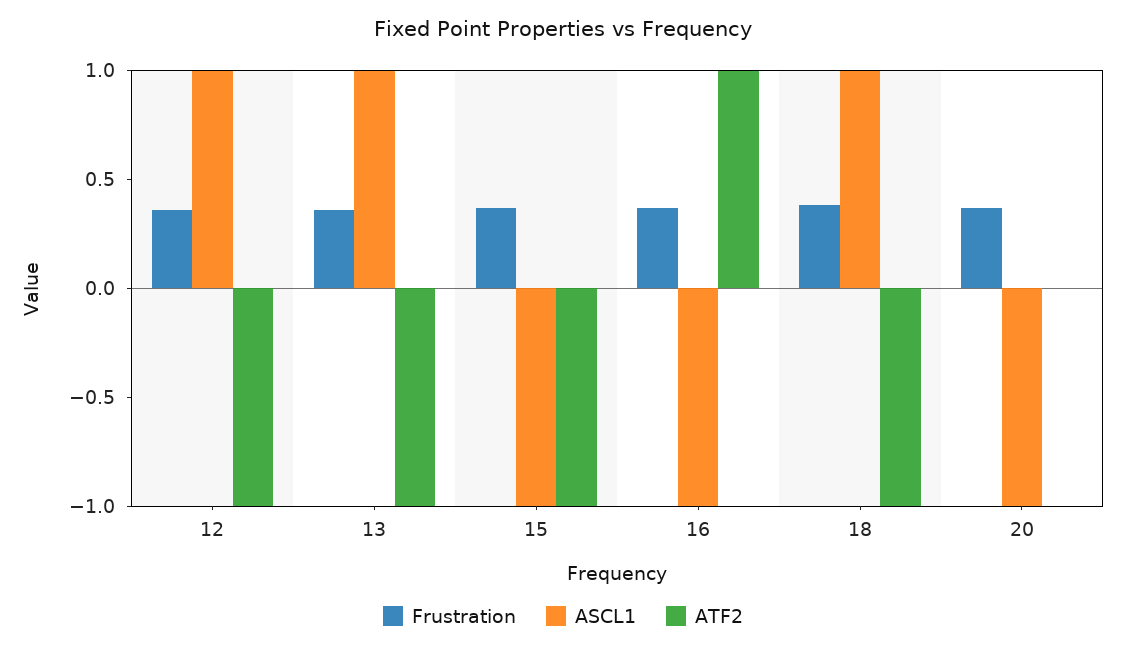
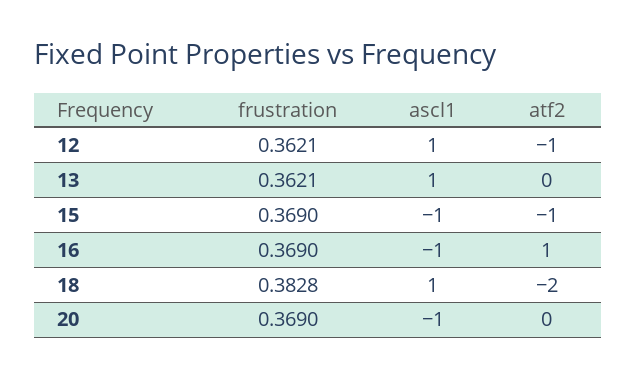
  {
    "Frustration": {
      "12": 0.3621,
      "13": 0.3621,
      "15": 0.369,
      "16": 0.369,
      "18": 0.3828,
      "20": 0.369
    },
    "ASCL1": {
      "12": 1,
      "13": 1,
      "15": -1,
      "16": -1,
      "18": 1,
      "20": -1
    },
    "ATF2": {
      "12": -1,
-     "13": -1,
+     "13": 0,
      "15": -1,
      "16": 1,
-     "18": -1,
+     "18": -2,
      "20": 0
    }
  }

